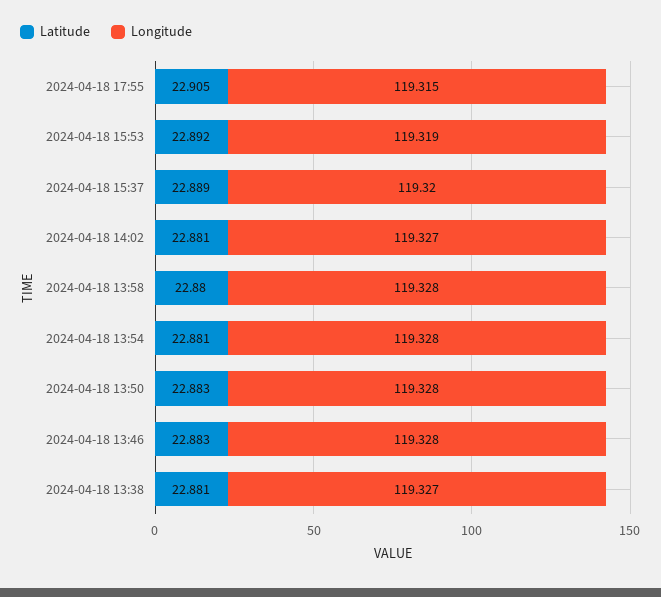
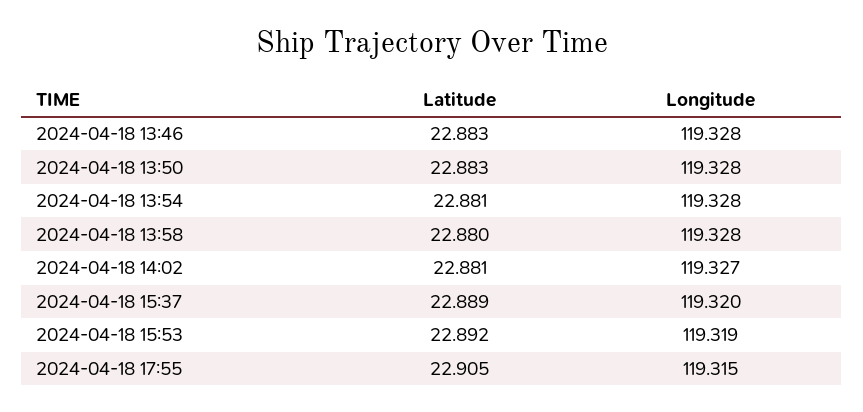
  {
    "Latitude": {
      "2024-04-18 17:55": 22.905,
      "2024-04-18 15:53": 22.892,
      "2024-04-18 15:37": 22.889,
      "2024-04-18 14:02": 22.881,
      "2024-04-18 13:58": 22.88,
      "2024-04-18 13:54": 22.881,
      "2024-04-18 13:50": 22.883,
-     "2024-04-18 13:46": 22.883,
+     "2024-04-18 13:46": 22.883
-     "2024-04-18 13:38": 22.881
    },
    "Longitude": {
      "2024-04-18 17:55": 119.315,
      "2024-04-18 15:53": 119.319,
      "2024-04-18 15:37": 119.32,
      "2024-04-18 14:02": 119.327,
      "2024-04-18 13:58": 119.328,
      "2024-04-18 13:54": 119.328,
      "2024-04-18 13:50": 119.328,
-     "2024-04-18 13:46": 119.328,
+     "2024-04-18 13:46": 119.328
-     "2024-04-18 13:38": 119.327
    }
  }

